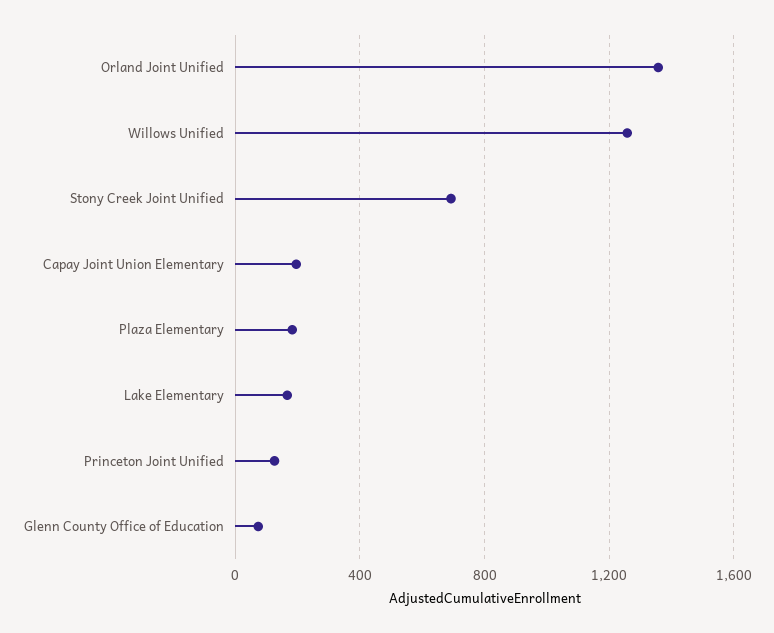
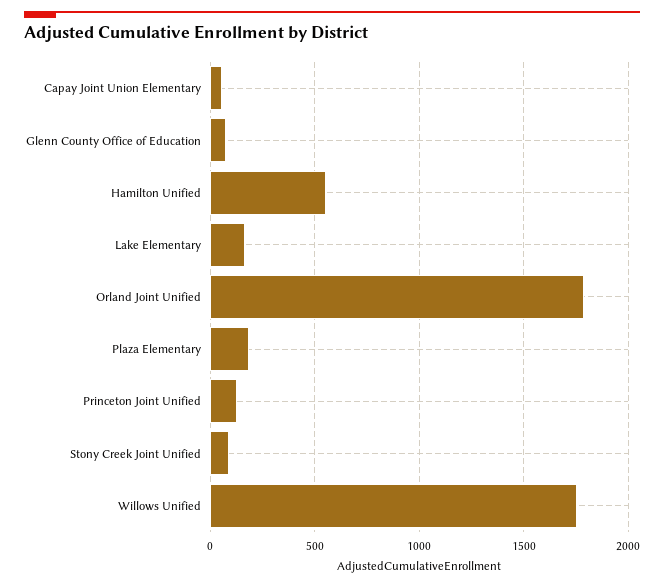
  {
-   "Orland Joint Unified": 1350,
+   "Orland Joint Unified": 1800,
-   "Willows Unified": 1250,
+   "Willows Unified": 1750,
-   "Stony Creek Joint Unified": 700,
+   "Stony Creek Joint Unified": 100,
-   "Capay Joint Union Elementary": 200,
+   "Capay Joint Union Elementary": 50,
    "Plaza Elementary": 200,
    "Lake Elementary": 150,
    "Princeton Joint Unified": 150,
-   "Glenn County Office of Education": 50
+   "Glenn County Office of Education": 50,
+   "Hamilton Unified": 550
  }

